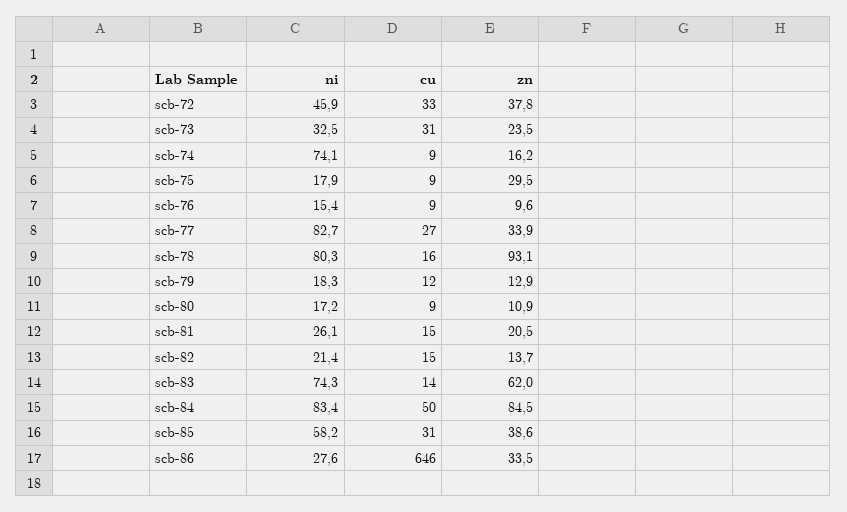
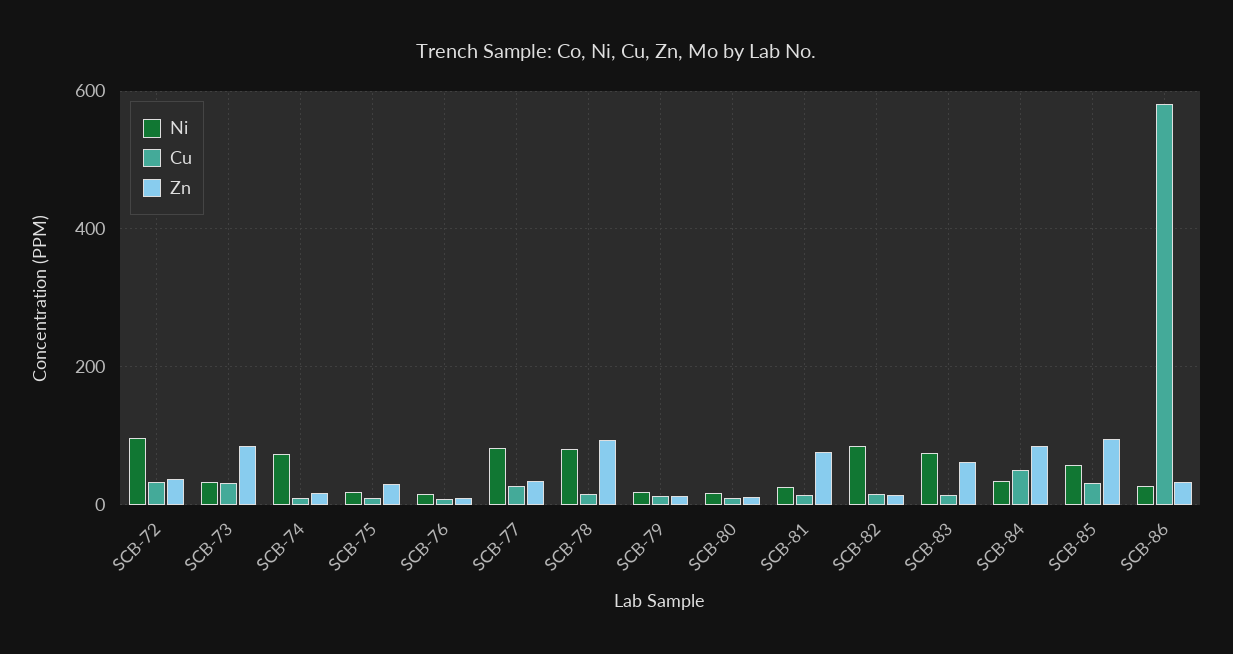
  {
    "ni": {
-     "scb-72": 45.9,
+     "scb-72": 100,
      "scb-73": 32.5,
      "scb-74": 74.1,
      "scb-75": 17.9,
      "scb-76": 15.4,
      "scb-77": 82.7,
      "scb-78": 80.3,
      "scb-79": 18.3,
      "scb-80": 17.2,
      "scb-81": 26.1,
-     "scb-82": 21.4,
+     "scb-82": 80,
      "scb-83": 74.3,
-     "scb-84": 83.4,
+     "scb-84": 40,
      "scb-85": 58.2,
      "scb-86": 27.6
    },
    "cu": {
      "scb-72": 33,
      "scb-73": 31,
      "scb-74": 9,
      "scb-75": 9,
      "scb-76": 9,
      "scb-77": 27,
      "scb-78": 16,
      "scb-79": 12,
      "scb-80": 9,
      "scb-81": 15,
      "scb-82": 15,
      "scb-83": 14,
      "scb-84": 50,
      "scb-85": 31,
-     "scb-86": 646
+     "scb-86": 580
    },
    "zn": {
      "scb-72": 37.8,
-     "scb-73": 23.5,
+     "scb-73": 80,
      "scb-74": 16.2,
      "scb-75": 29.5,
      "scb-76": 9.6,
      "scb-77": 33.9,
      "scb-78": 93.1,
      "scb-79": 12.9,
      "scb-80": 10.9,
-     "scb-81": 20.5,
+     "scb-81": 80,
      "scb-82": 13.7,
      "scb-83": 62,
      "scb-84": 84.5,
-     "scb-85": 38.6,
+     "scb-85": 100,
      "scb-86": 33.5
    }
  }

